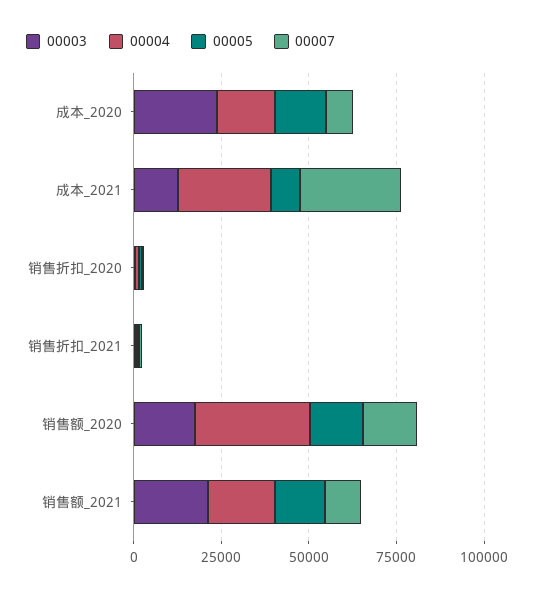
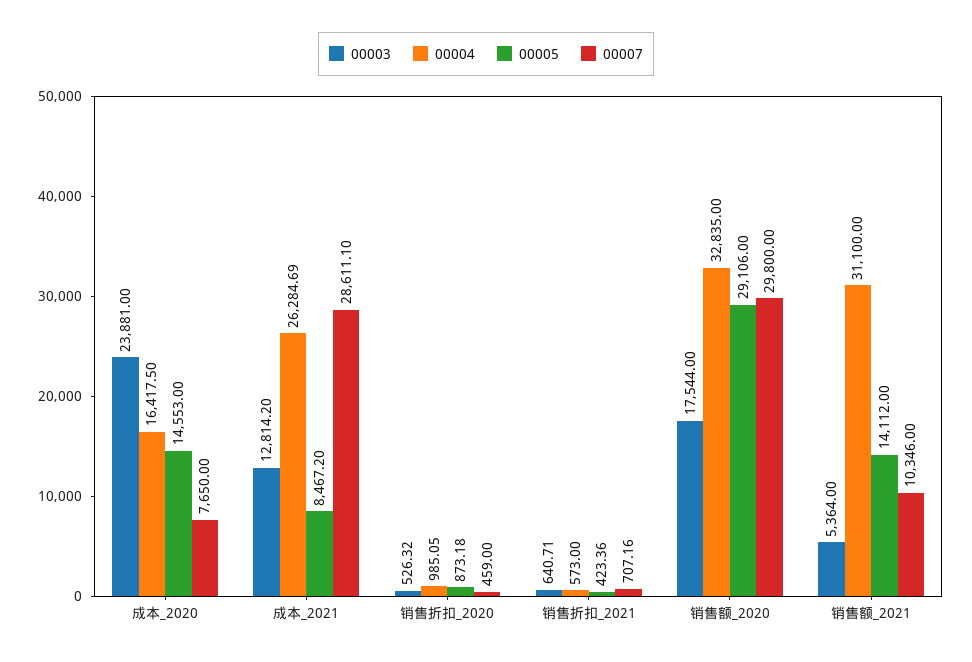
  {
    "00003": {
      "成本_2020": 23881,
      "成本_2021": 12814.2,
      "销售折扣_2020": 526.32,
      "销售折扣_2021": 640.71,
      "销售额_2020": 17544,
-     "销售额_2021": 20000
+     "销售额_2021": 5364
    },
    "00004": {
      "成本_2020": 16417.5,
      "成本_2021": 26284.69,
      "销售折扣_2020": 985.05,
      "销售折扣_2021": 573,
      "销售额_2020": 32835,
-     "销售额_2021": 20000
+     "销售额_2021": 31100
    },
    "00005": {
      "成本_2020": 14553,
      "成本_2021": 8467.2,
      "销售折扣_2020": 873.18,
      "销售折扣_2021": 423.36,
-     "销售额_2020": 15000,
+     "销售额_2020": 29106,
      "销售额_2021": 14112
    },
    "00007": {
      "成本_2020": 7650,
      "成本_2021": 28611.1,
      "销售折扣_2020": 459,
      "销售折扣_2021": 707.16,
-     "销售额_2020": 15000,
+     "销售额_2020": 29800,
      "销售额_2021": 10346
    }
  }

